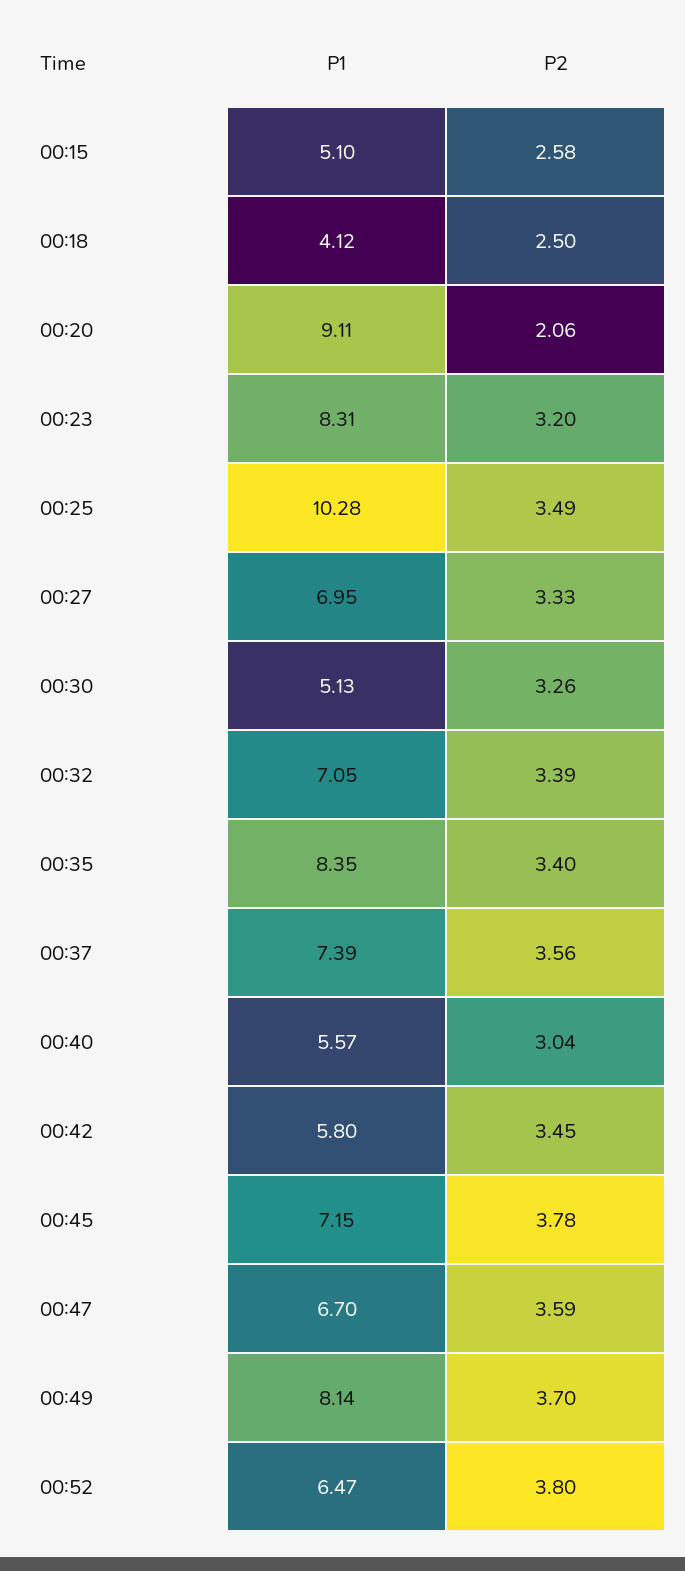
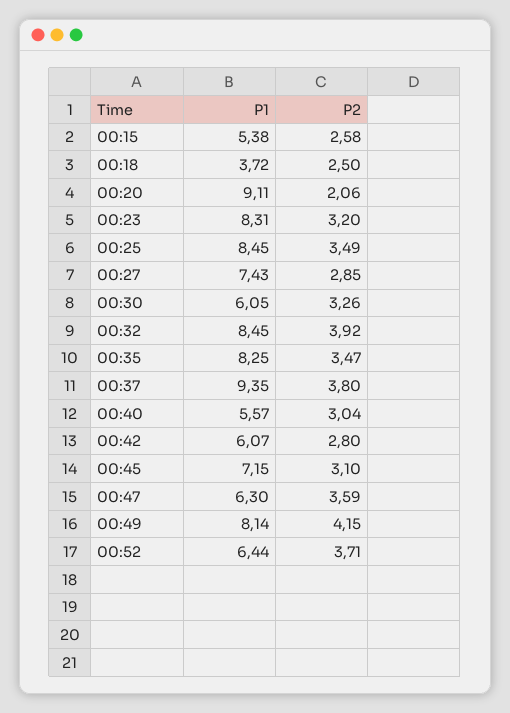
  {
    "P1": {
-     "00:15": 5.1,
+     "00:15": 5.38,
-     "00:18": 4.12,
+     "00:18": 3.72,
      "00:20": 9.11,
      "00:23": 8.31,
-     "00:25": 10.28,
+     "00:25": 8.45,
-     "00:27": 6.95,
+     "00:27": 7.43,
-     "00:30": 5.13,
+     "00:30": 6.05,
-     "00:32": 7.05,
+     "00:32": 8.45,
-     "00:35": 8.35,
+     "00:35": 8.25,
-     "00:37": 7.39,
+     "00:37": 9.35,
      "00:40": 5.57,
-     "00:42": 5.8,
+     "00:42": 6.07,
      "00:45": 7.15,
-     "00:47": 6.7,
+     "00:47": 6.3,
      "00:49": 8.14,
-     "00:52": 6.47
+     "00:52": 6.44
    },
    "P2": {
      "00:15": 2.58,
      "00:18": 2.5,
      "00:20": 2.06,
      "00:23": 3.2,
      "00:25": 3.49,
-     "00:27": 3.33,
+     "00:27": 2.85,
      "00:30": 3.26,
-     "00:32": 3.39,
+     "00:32": 3.92,
-     "00:35": 3.4,
+     "00:35": 3.47,
-     "00:37": 3.56,
+     "00:37": 3.8,
      "00:40": 3.04,
-     "00:42": 3.45,
+     "00:42": 2.8,
-     "00:45": 3.78,
+     "00:45": 3.1,
      "00:47": 3.59,
-     "00:49": 3.7,
+     "00:49": 4.15,
-     "00:52": 3.8
+     "00:52": 3.71
    }
  }

